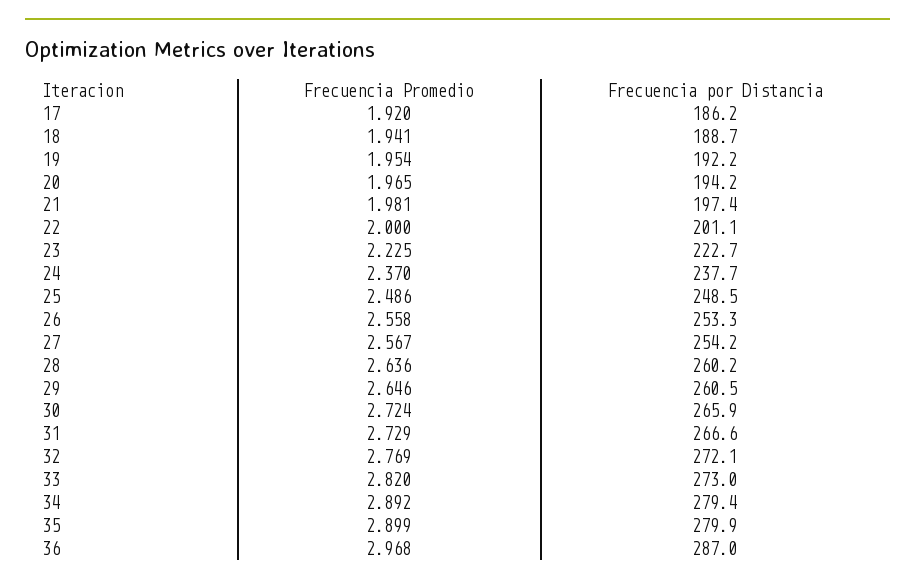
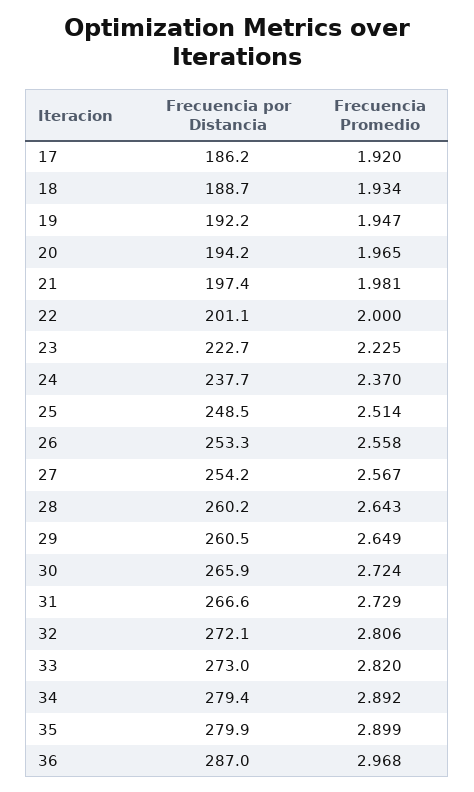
  {
    "Frecuencia Promedio": {
      "17": 1.92,
-     "18": 1.941,
+     "18": 1.934,
-     "19": 1.954,
+     "19": 1.947,
      "20": 1.965,
      "21": 1.981,
      "22": 2,
      "23": 2.225,
      "24": 2.37,
-     "25": 2.486,
+     "25": 2.514,
      "26": 2.558,
      "27": 2.567,
-     "28": 2.636,
+     "28": 2.643,
-     "29": 2.646,
+     "29": 2.649,
      "30": 2.724,
      "31": 2.729,
-     "32": 2.769,
+     "32": 2.806,
      "33": 2.82,
      "34": 2.892,
      "35": 2.899,
      "36": 2.968
    },
    "Frecuencia por Distancia": {
      "17": 186.2,
      "18": 188.7,
      "19": 192.2,
      "20": 194.2,
      "21": 197.4,
      "22": 201.1,
      "23": 222.7,
      "24": 237.7,
      "25": 248.5,
      "26": 253.3,
      "27": 254.2,
      "28": 260.2,
      "29": 260.5,
      "30": 265.9,
      "31": 266.6,
      "32": 272.1,
      "33": 273,
      "34": 279.4,
      "35": 279.9,
      "36": 287
    }
  }

